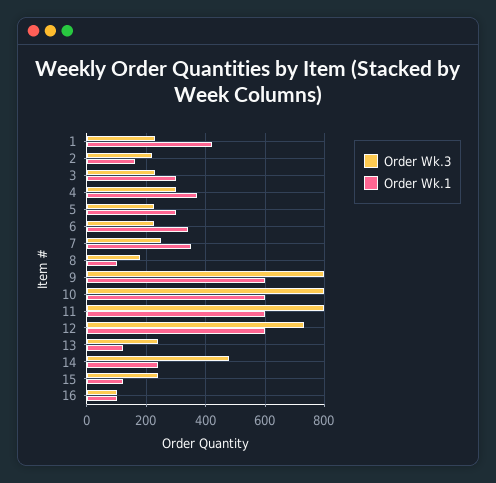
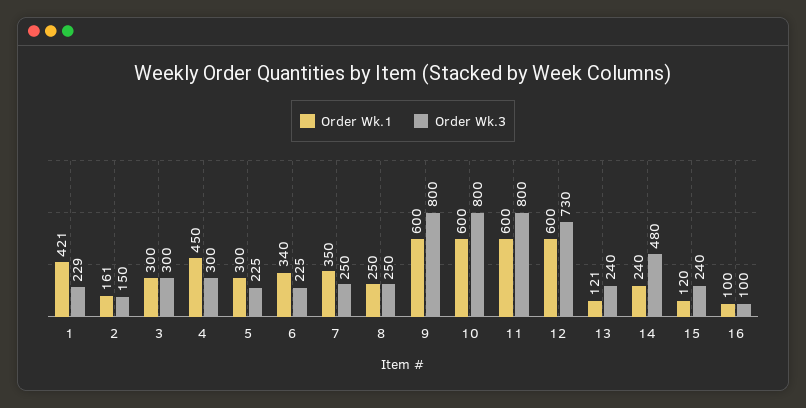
  {
    "Order Wk.3": {
      "1": 229,
-     "2": 225,
+     "2": 150,
-     "3": 225,
+     "3": 300,
      "4": 300,
      "5": 225,
      "6": 225,
      "7": 250,
-     "8": 175,
+     "8": 250,
      "9": 800,
      "10": 800,
      "11": 800,
      "12": 730,
      "13": 240,
      "14": 480,
      "15": 240,
      "16": 100
    },
    "Order Wk.1": {
      "1": 421,
      "2": 161,
      "3": 300,
-     "4": 375,
+     "4": 450,
      "5": 300,
      "6": 340,
      "7": 350,
-     "8": 100,
+     "8": 250,
      "9": 600,
      "10": 600,
      "11": 600,
      "12": 600,
      "13": 121,
      "14": 240,
      "15": 120,
      "16": 100
    }
  }

